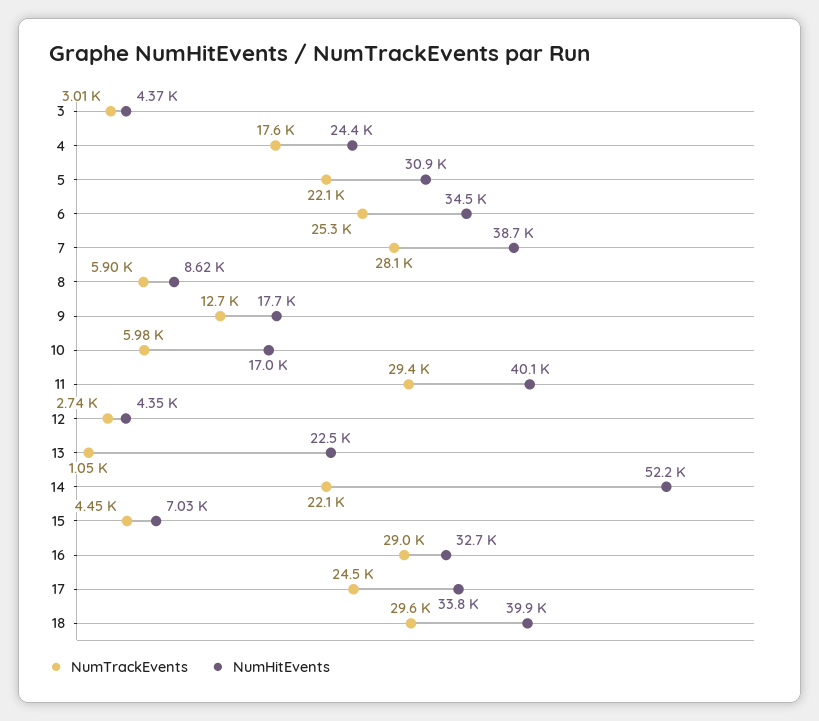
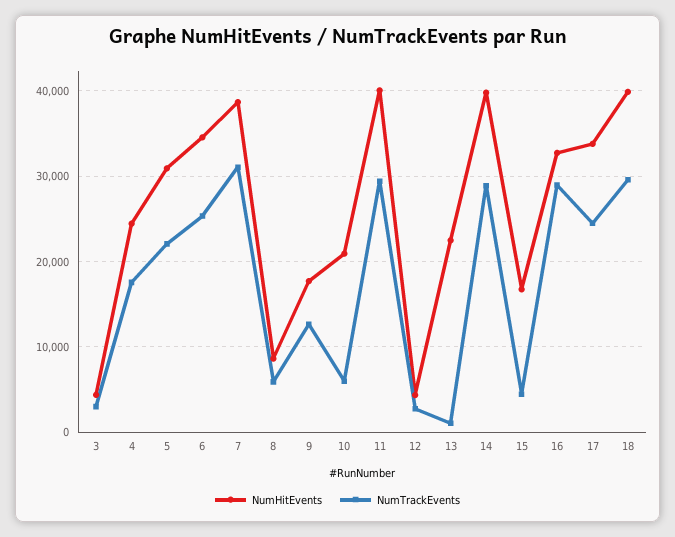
  {
    "NumTrackEvents": {
      "3": 3010,
      "4": 17600,
      "5": 22100,
      "6": 25300,
-     "7": 28100,
+     "7": 31000,
      "8": 5900,
      "9": 12700,
      "10": 5980,
      "11": 29400,
      "12": 2740,
      "13": 1050,
-     "14": 22100,
+     "14": 29000,
      "15": 4450,
      "16": 29000,
      "17": 24500,
      "18": 29600
    },
    "NumHitEvents": {
      "3": 4370,
      "4": 24400,
      "5": 30900,
      "6": 34500,
      "7": 38700,
      "8": 8620,
      "9": 17700,
-     "10": 17000,
+     "10": 21000,
      "11": 40100,
      "12": 4350,
      "13": 22500,
-     "14": 52200,
+     "14": 40000,
-     "15": 7030,
+     "15": 17000,
      "16": 32700,
      "17": 33800,
      "18": 39900
    }
  }

